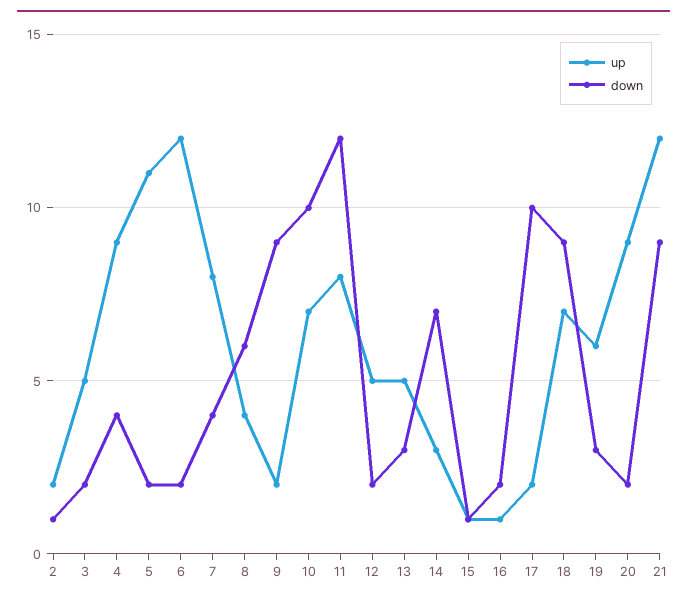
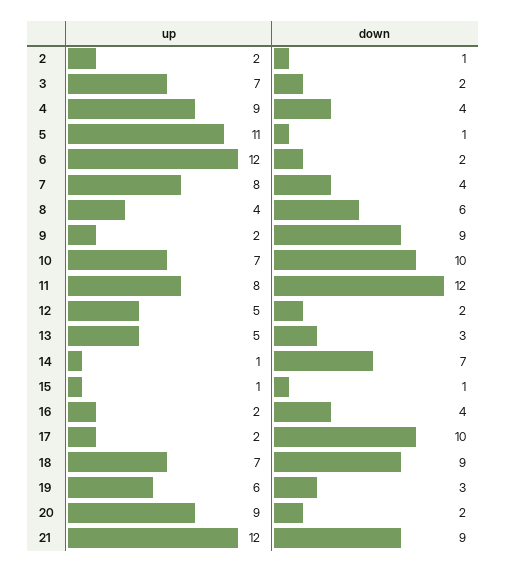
  {
    "up": {
      "2": 2,
-     "3": 5,
+     "3": 7,
      "4": 9,
      "5": 11,
      "6": 12,
      "7": 8,
      "8": 4,
      "9": 2,
      "10": 7,
      "11": 8,
      "12": 5,
      "13": 5,
-     "14": 3,
+     "14": 1,
      "15": 1,
-     "16": 1,
+     "16": 2,
      "17": 2,
      "18": 7,
      "19": 6,
      "20": 9,
      "21": 12
    },
    "down": {
      "2": 1,
      "3": 2,
      "4": 4,
-     "5": 2,
+     "5": 1,
      "6": 2,
      "7": 4,
      "8": 6,
      "9": 9,
      "10": 10,
      "11": 12,
      "12": 2,
      "13": 3,
      "14": 7,
      "15": 1,
-     "16": 2,
+     "16": 4,
      "17": 10,
      "18": 9,
      "19": 3,
      "20": 2,
      "21": 9
    }
  }

